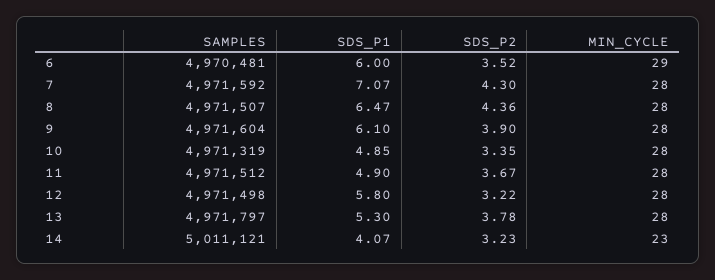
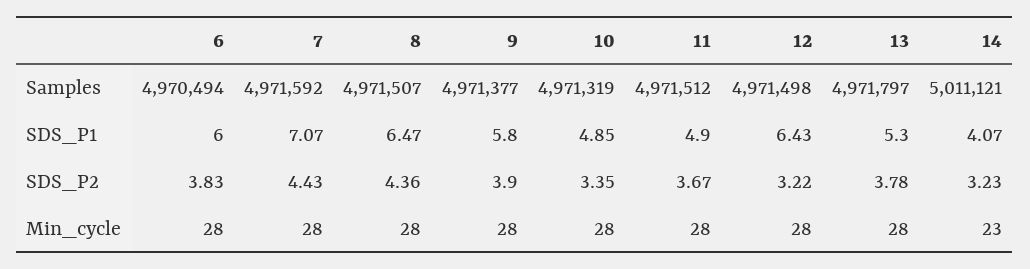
  {
    "SAMPLES": {
-     "6": 4970481,
+     "6": 4970494,
      "7": 4971592,
      "8": 4971507,
-     "9": 4971604,
+     "9": 4971377,
      "10": 4971319,
      "11": 4971512,
      "12": 4971498,
      "13": 4971797,
      "14": 5011121
    },
    "SDS_P1": {
      "6": 6,
      "7": 7.07,
      "8": 6.47,
-     "9": 6.1,
+     "9": 5.8,
      "10": 4.85,
      "11": 4.9,
-     "12": 5.8,
+     "12": 6.43,
      "13": 5.3,
      "14": 4.07
    },
    "SDS_P2": {
-     "6": 3.52,
+     "6": 3.83,
-     "7": 4.3,
+     "7": 4.43,
      "8": 4.36,
      "9": 3.9,
      "10": 3.35,
      "11": 3.67,
      "12": 3.22,
      "13": 3.78,
      "14": 3.23
    },
    "MIN_CYCLE": {
-     "6": 29,
+     "6": 28,
      "7": 28,
      "8": 28,
      "9": 28,
      "10": 28,
      "11": 28,
      "12": 28,
      "13": 28,
      "14": 23
    }
  }

